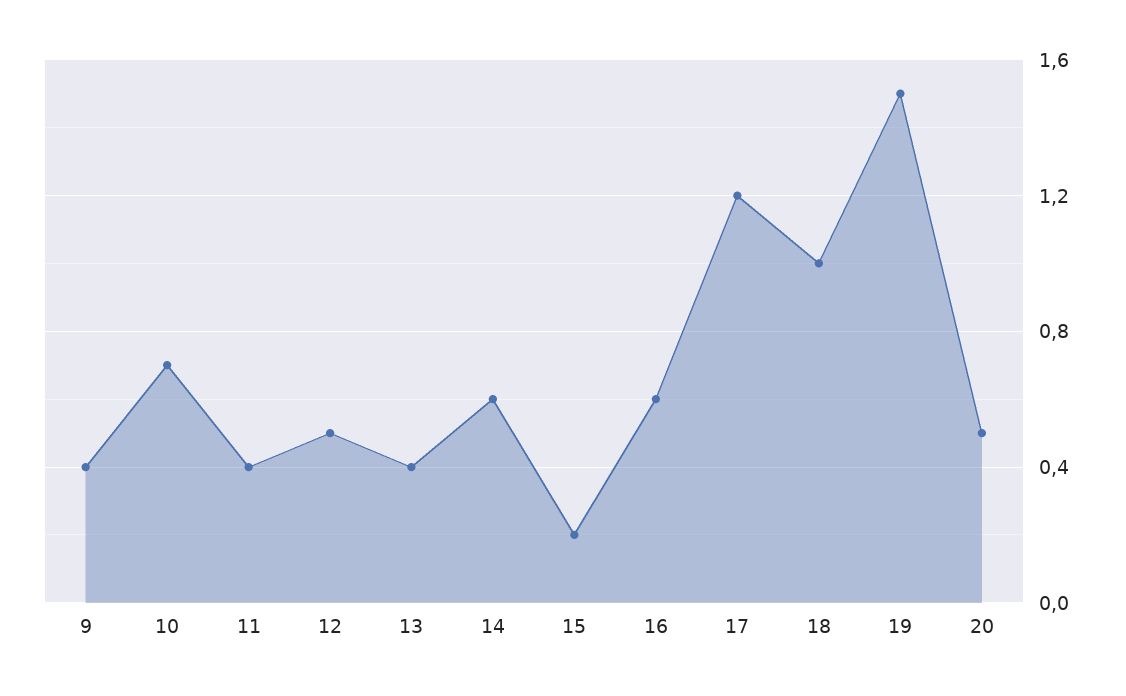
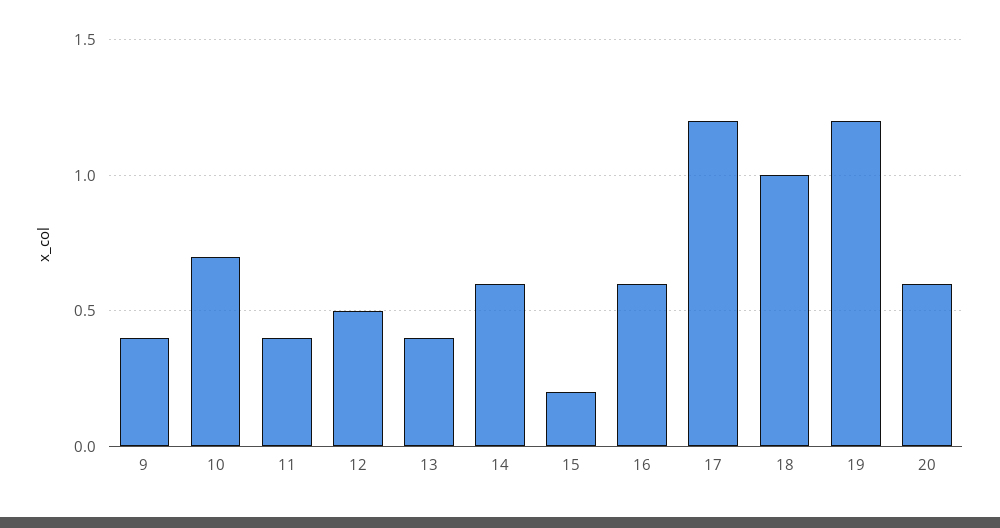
  {
    "9": 0.4,
    "10": 0.7,
    "11": 0.4,
    "12": 0.5,
    "13": 0.4,
    "14": 0.6,
    "15": 0.2,
    "16": 0.6,
    "17": 1.2,
    "18": 1,
-   "19": 1.5,
+   "19": 1.2,
-   "20": 0.5
+   "20": 0.6
  }

